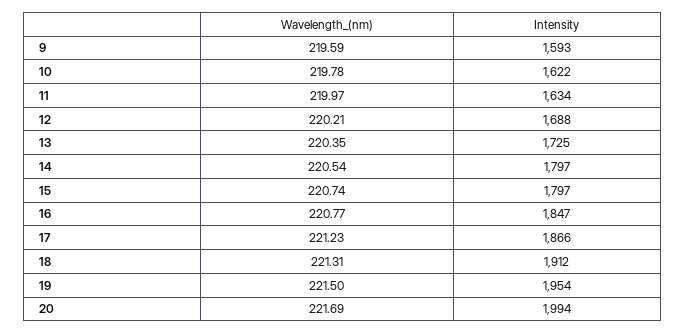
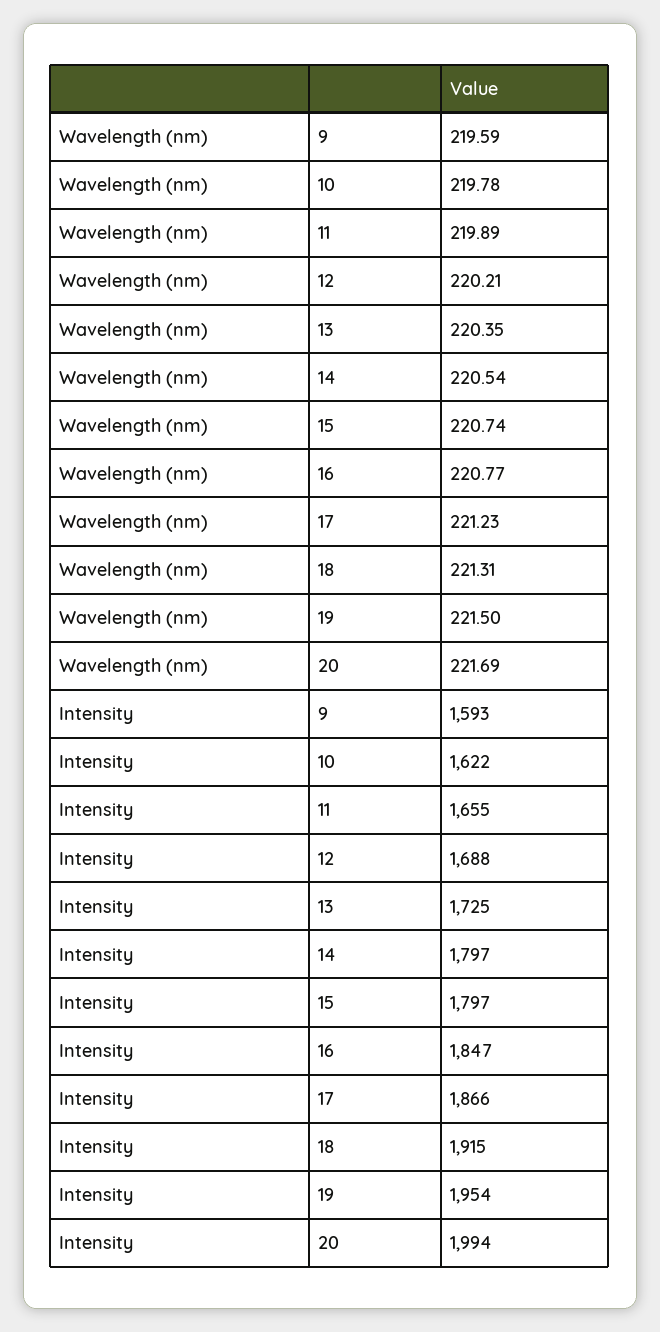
  {
    "Wavelength_(nm)": {
      "9": 219.59,
      "10": 219.78,
-     "11": 219.97,
+     "11": 219.89,
      "12": 220.21,
      "13": 220.35,
      "14": 220.54,
      "15": 220.74,
      "16": 220.77,
      "17": 221.23,
      "18": 221.31,
      "19": 221.5,
      "20": 221.69
    },
    "Intensity": {
      "9": 1593,
      "10": 1622,
-     "11": 1634,
+     "11": 1655,
      "12": 1688,
      "13": 1725,
      "14": 1797,
      "15": 1797,
      "16": 1847,
      "17": 1866,
-     "18": 1912,
+     "18": 1915,
      "19": 1954,
      "20": 1994
    }
  }

